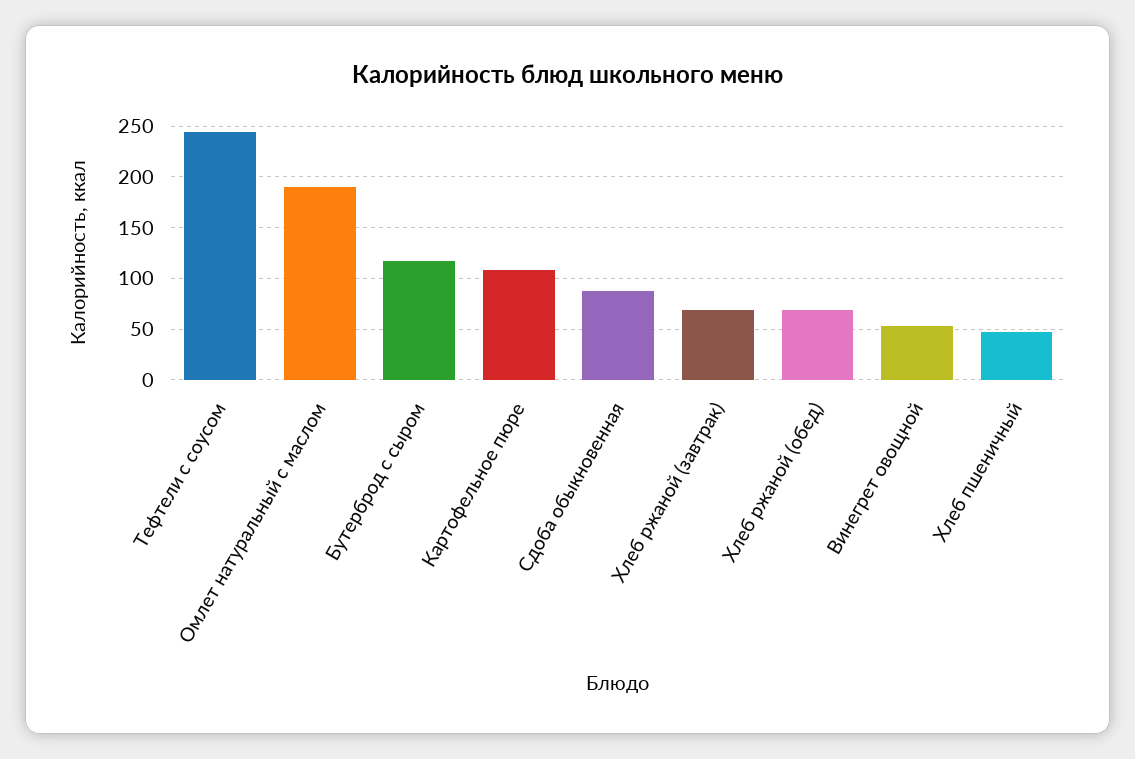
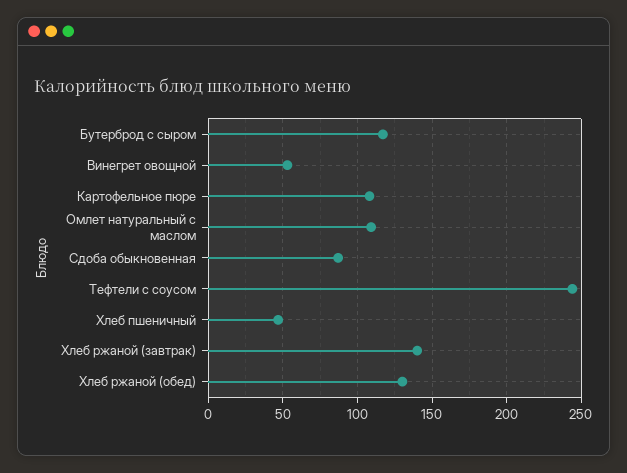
  {
    "Тефтели с соусом": 245,
-   "Омлет натуральный с маслом": 190,
+   "Омлет натуральный с маслом": 110,
    "Бутерброд с сыром": 115,
    "Картофельное пюре": 110,
    "Сдоба обыкновенная": 85,
-   "Хлеб ржаной (завтрак)": 70,
+   "Хлеб ржаной (завтрак)": 140,
-   "Хлеб ржаной (обед)": 70,
+   "Хлеб ржаной (обед)": 130,
    "Винегрет овощной": 55,
    "Хлеб пшеничный": 45
  }

